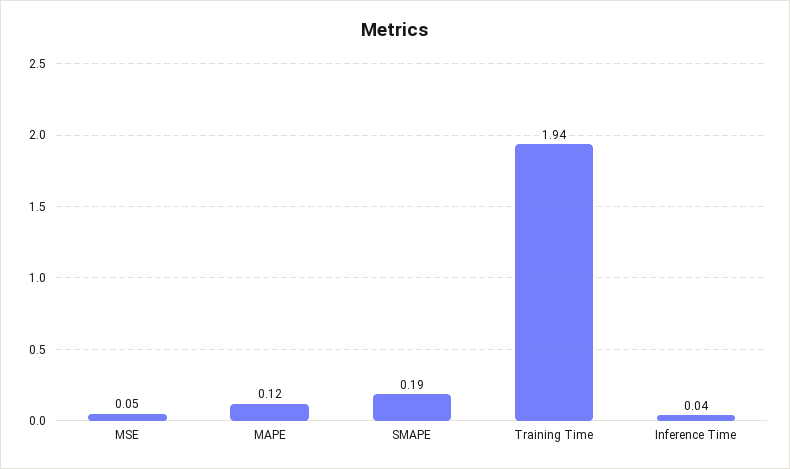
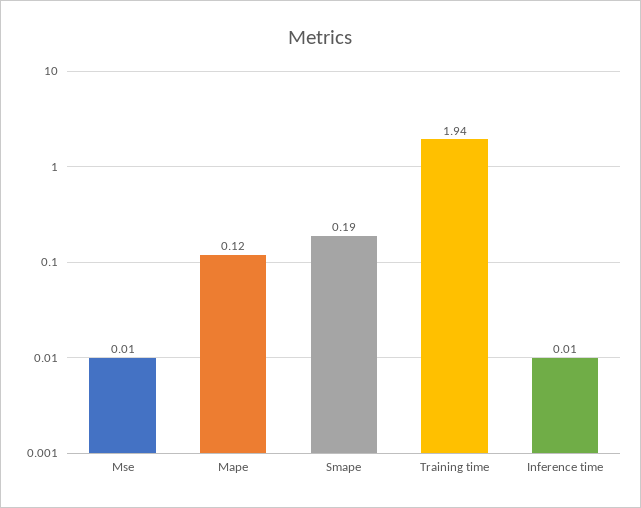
  {
-   "MSE": 0.05,
+   "MSE": 0.01,
    "MAPE": 0.12,
    "SMAPE": 0.19,
    "Training Time": 1.94,
-   "Inference Time": 0.04
+   "Inference Time": 0.01
  }

